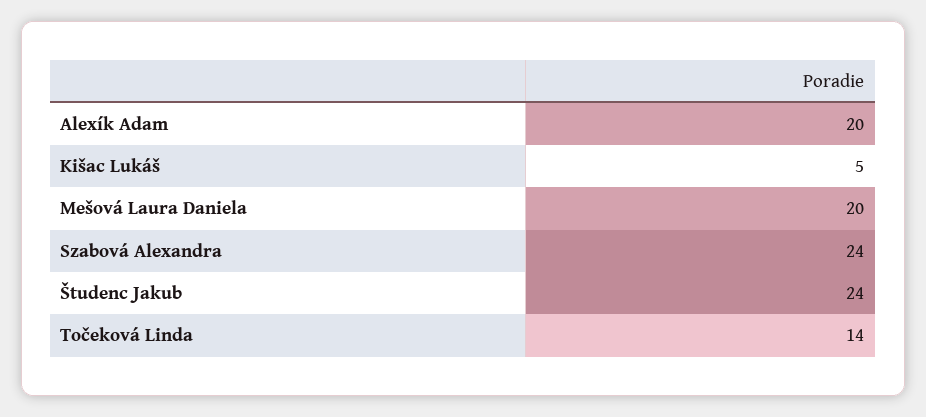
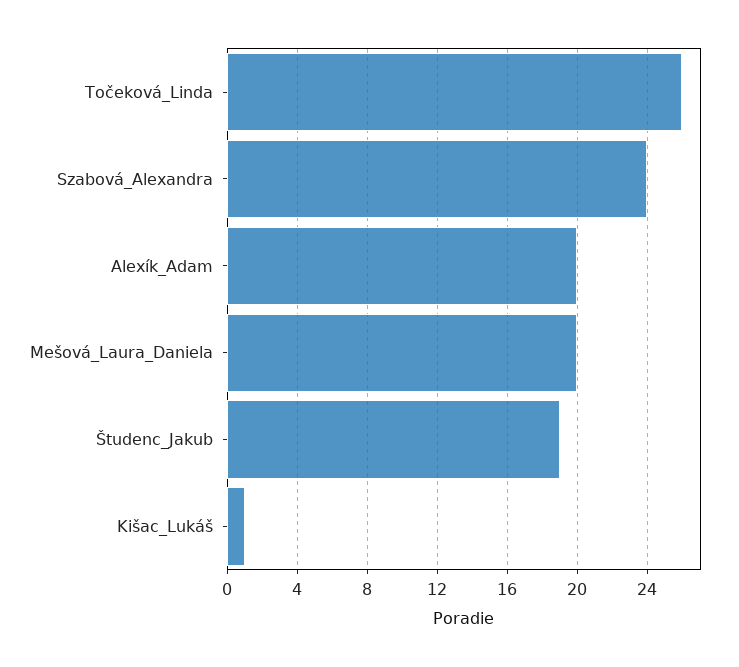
  {
    "Alexík Adam": 20,
-   "Kišac Lukáš": 5,
+   "Kišac Lukáš": 1,
    "Mešová Laura Daniela": 20,
    "Szabová Alexandra": 24,
-   "Študenc Jakub": 24,
+   "Študenc Jakub": 19,
-   "Točeková Linda": 14
+   "Točeková Linda": 26
  }

